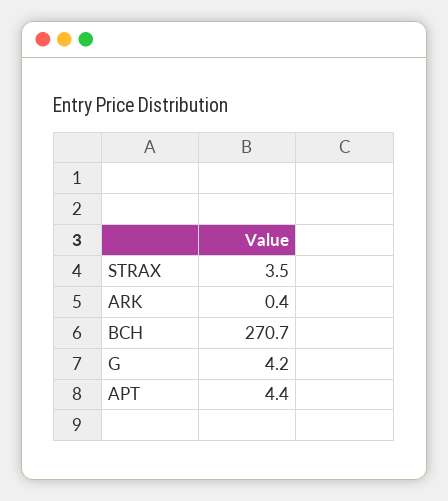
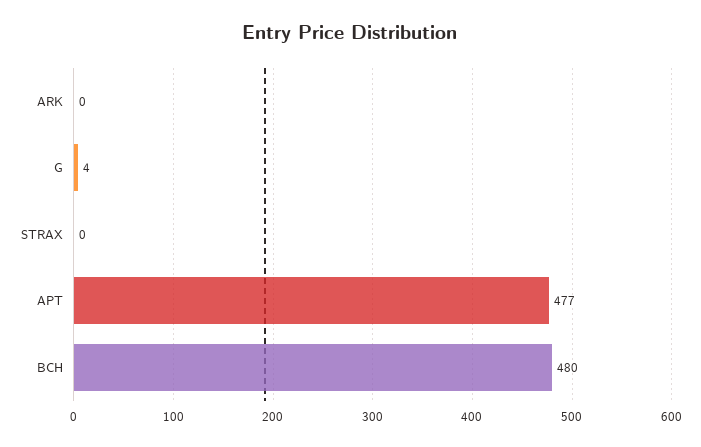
  {
-   "STRAX": 3.5,
+   "STRAX": 0,
    "ARK": 0.4,
-   "BCH": 270.7,
+   "BCH": 480,
    "G": 4.2,
-   "APT": 4.4
+   "APT": 477
  }

